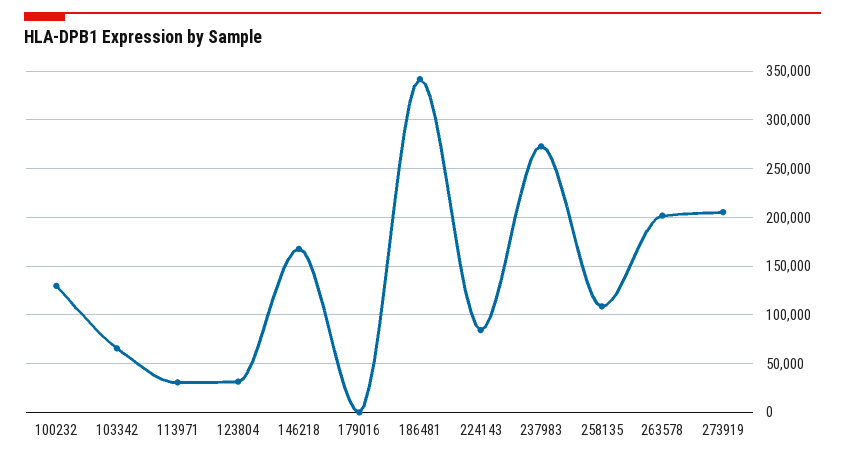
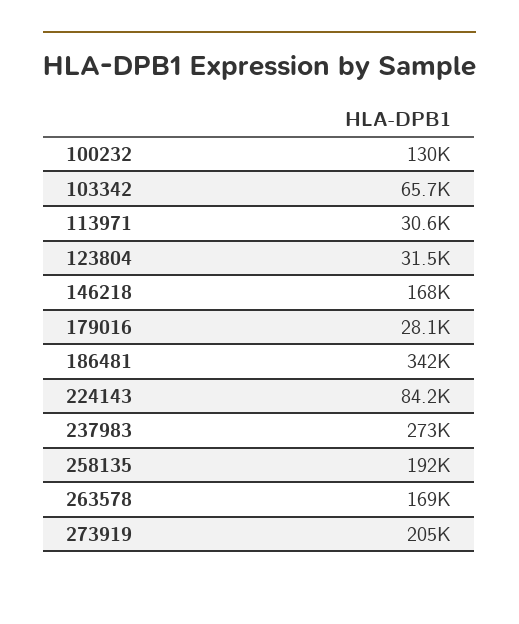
  {
    "100232": 130000,
    "103342": 65700,
    "113971": 30600,
    "123804": 31500,
    "146218": 168000,
-   "179016": 0,
+   "179016": 28100,
    "186481": 342000,
    "224143": 84200,
    "237983": 273000,
-   "258135": 110000,
+   "258135": 192000,
-   "263578": 200000,
+   "263578": 169000,
    "273919": 205000
  }

